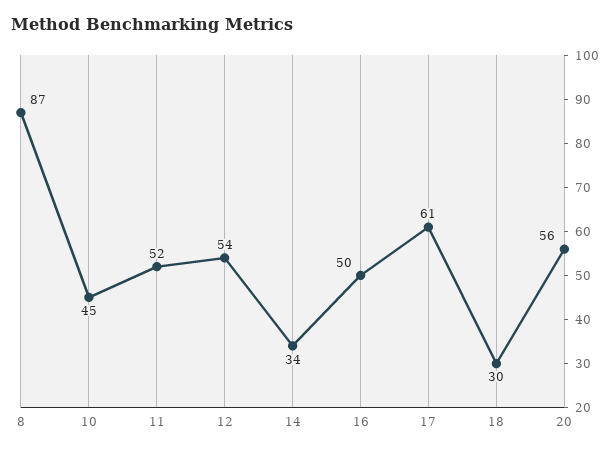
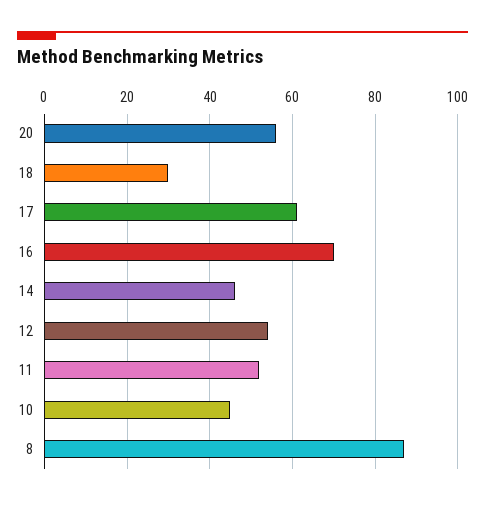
  {
    "8": 87,
    "10": 45,
    "11": 52,
    "12": 54,
-   "14": 34,
+   "14": 45,
-   "16": 50,
+   "16": 70,
    "17": 61,
    "18": 30,
    "20": 56
  }

